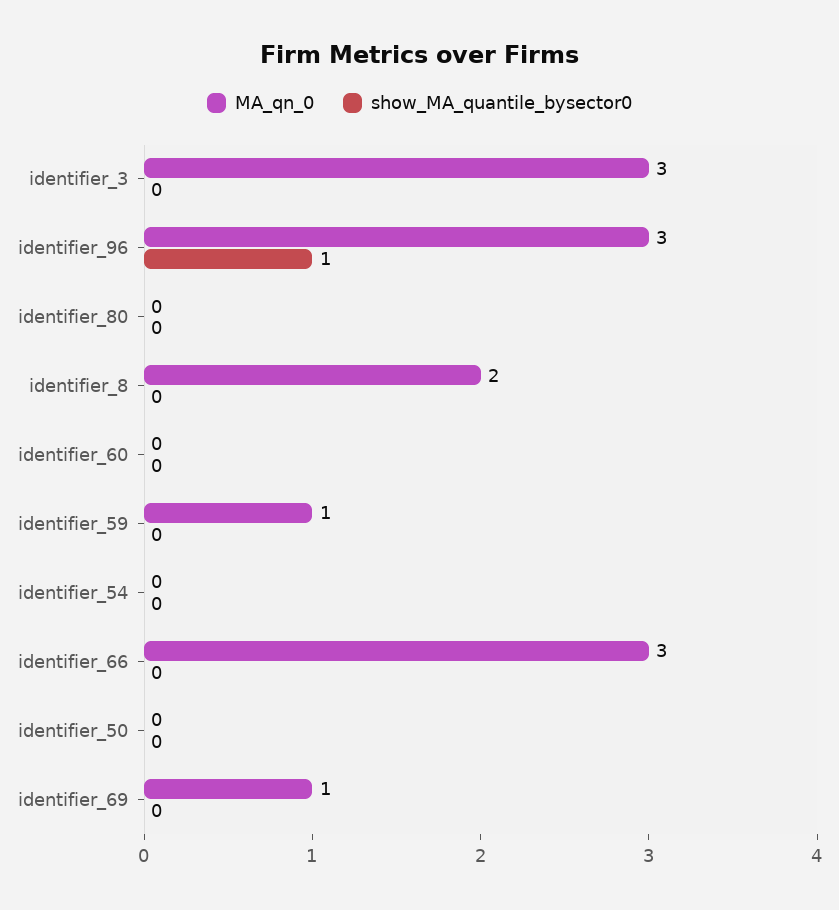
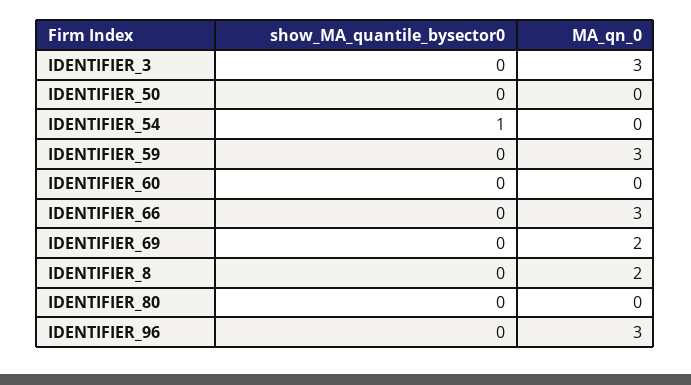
  {
    "MA_qn_0": {
      "identifier_3": 3,
      "identifier_96": 3,
      "identifier_80": 0,
      "identifier_8": 2,
      "identifier_60": 0,
-     "identifier_59": 1,
+     "identifier_59": 3,
      "identifier_54": 0,
      "identifier_66": 3,
      "identifier_50": 0,
-     "identifier_69": 1
+     "identifier_69": 2
    },
    "show_MA_quantile_bysector0": {
      "identifier_3": 0,
-     "identifier_96": 1,
+     "identifier_96": 0,
      "identifier_80": 0,
      "identifier_8": 0,
      "identifier_60": 0,
      "identifier_59": 0,
-     "identifier_54": 0,
+     "identifier_54": 1,
      "identifier_66": 0,
      "identifier_50": 0,
      "identifier_69": 0
    }
  }

